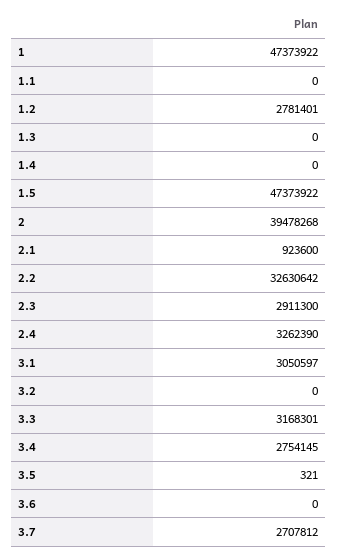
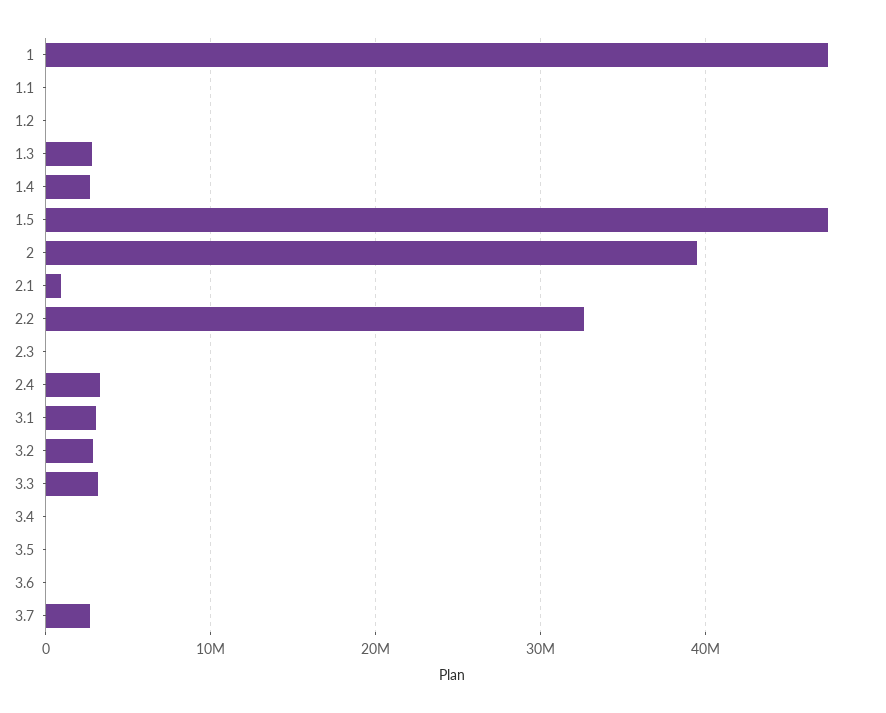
  {
    "1": 47373922,
    "1.1": 0,
-   "1.2": 2781401,
+   "1.2": 0,
-   "1.3": 0,
+   "1.3": 3000000,
-   "1.4": 0,
+   "1.4": 3000000,
    "1.5": 47373922,
    "2": 39478268,
    "2.1": 923600,
    "2.2": 32630642,
-   "2.3": 2911300,
+   "2.3": 0,
    "2.4": 3262390,
    "3.1": 3050597,
-   "3.2": 0,
+   "3.2": 3000000,
    "3.3": 3168301,
-   "3.4": 2754145,
+   "3.4": 0,
    "3.5": 321,
    "3.6": 0,
    "3.7": 2707812
  }

